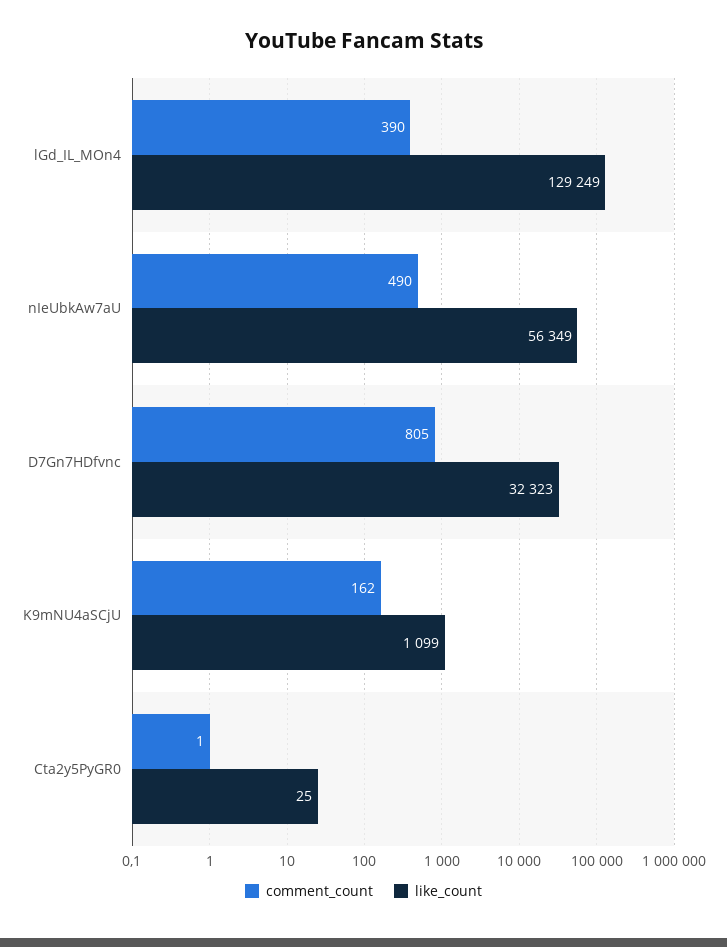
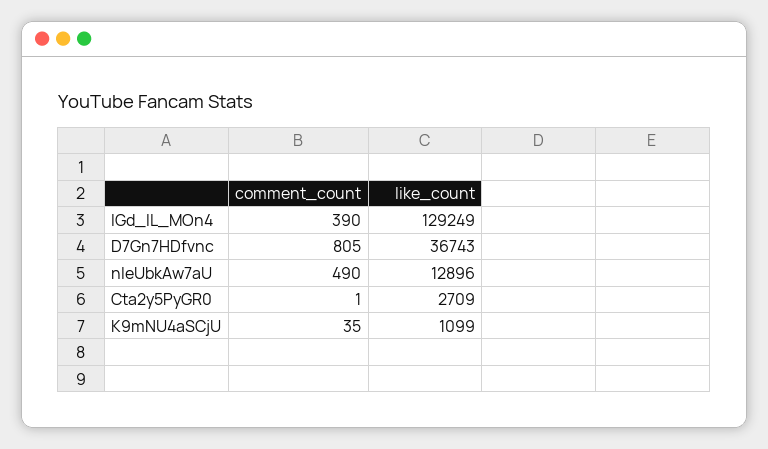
  {
    "comment_count": {
      "lGd_IL_MOn4": 390,
      "nIeUbkAw7aU": 490,
      "D7Gn7HDfvnc": 805,
-     "K9mNU4aSCjU": 162,
+     "K9mNU4aSCjU": 35,
      "Cta2y5PyGR0": 1
    },
    "like_count": {
      "lGd_IL_MOn4": 129249,
-     "nIeUbkAw7aU": 56349,
+     "nIeUbkAw7aU": 12896,
-     "D7Gn7HDfvnc": 32323,
+     "D7Gn7HDfvnc": 36743,
      "K9mNU4aSCjU": 1099,
-     "Cta2y5PyGR0": 25
+     "Cta2y5PyGR0": 2709
    }
  }

